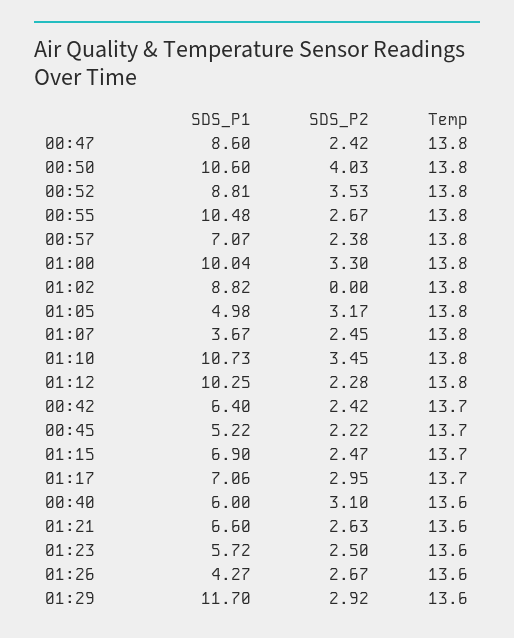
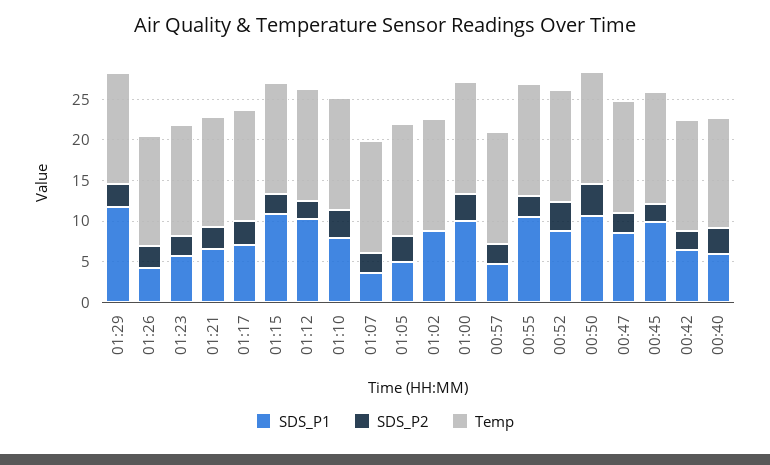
  {
    "SDS_P1": {
      "00:47": 8.6,
      "00:50": 10.6,
      "00:52": 8.81,
      "00:55": 10.48,
-     "00:57": 7.07,
+     "00:57": 5,
      "01:00": 10.04,
      "01:02": 8.82,
      "01:05": 4.98,
      "01:07": 3.67,
-     "01:10": 10.73,
+     "01:10": 8,
      "01:12": 10.25,
      "00:42": 6.4,
-     "00:45": 5.22,
+     "00:45": 10,
-     "01:15": 6.9,
+     "01:15": 11,
      "01:17": 7.06,
      "00:40": 6,
      "01:21": 6.6,
      "01:23": 5.72,
      "01:26": 4.27,
      "01:29": 11.7
    },
    "SDS_P2": {
      "00:47": 2.42,
      "00:50": 4.03,
      "00:52": 3.53,
      "00:55": 2.67,
      "00:57": 2.38,
      "01:00": 3.3,
      "01:02": 0,
      "01:05": 3.17,
      "01:07": 2.45,
      "01:10": 3.45,
      "01:12": 2.28,
      "00:42": 2.42,
      "00:45": 2.22,
      "01:15": 2.47,
      "01:17": 2.95,
      "00:40": 3.1,
      "01:21": 2.63,
      "01:23": 2.5,
      "01:26": 2.67,
      "01:29": 2.92
    },
    "Temp": {
      "00:47": 13.8,
      "00:50": 13.8,
      "00:52": 13.8,
      "00:55": 13.8,
      "00:57": 13.8,
      "01:00": 13.8,
      "01:02": 13.8,
      "01:05": 13.8,
      "01:07": 13.8,
      "01:10": 13.8,
      "01:12": 13.8,
      "00:42": 13.7,
      "00:45": 13.7,
      "01:15": 13.7,
      "01:17": 13.7,
      "00:40": 13.6,
      "01:21": 13.6,
      "01:23": 13.6,
      "01:26": 13.6,
      "01:29": 13.6
    }
  }

